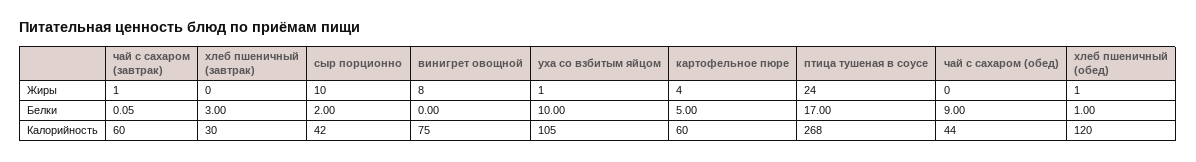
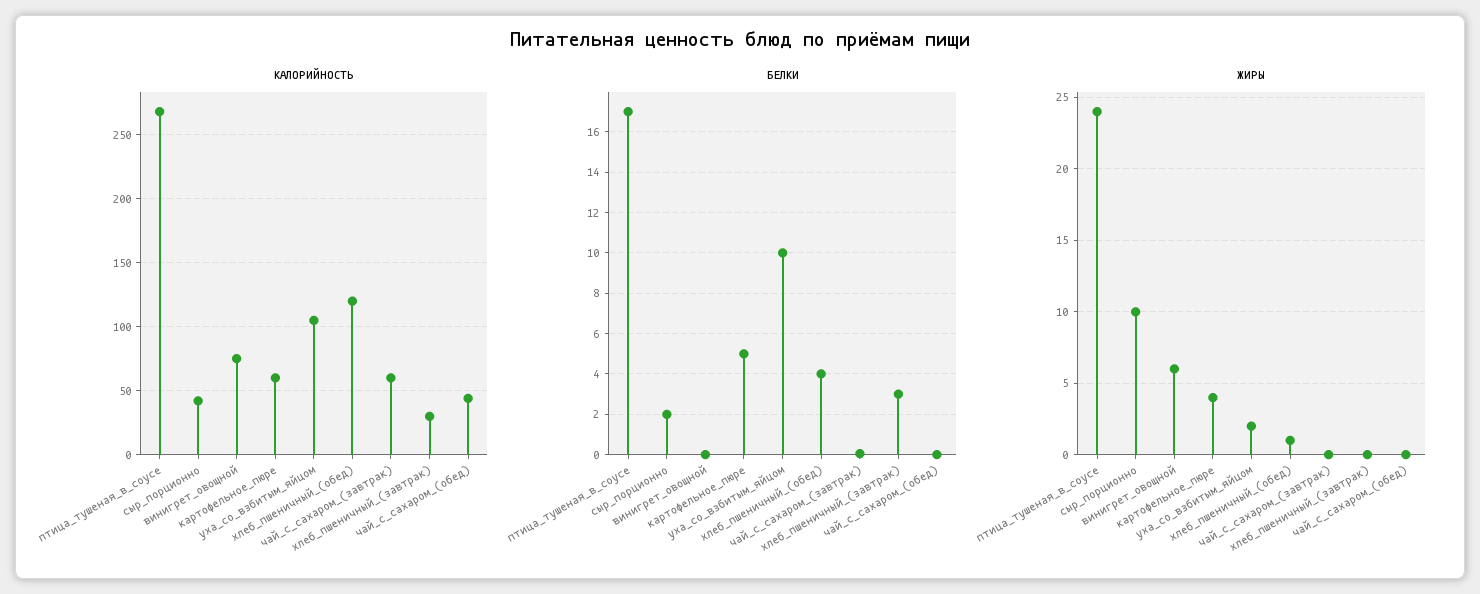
  {
    "Жиры": {
-     "чай с сахаром (завтрак)": 1,
+     "чай с сахаром (завтрак)": 0,
      "хлеб пшеничный (завтрак)": 0,
      "сыр порционно": 10,
-     "винигрет овощной": 8,
+     "винигрет овощной": 6,
-     "уха со взбитым яйцом": 1,
+     "уха со взбитым яйцом": 2,
      "картофельное пюре": 4,
      "птица тушеная в соусе": 24,
      "чай с сахаром (обед)": 0,
      "хлеб пшеничный (обед)": 1
    },
    "Белки": {
      "чай с сахаром (завтрак)": 0.05,
      "хлеб пшеничный (завтрак)": 3,
      "сыр порционно": 2,
      "винигрет овощной": 0,
      "уха со взбитым яйцом": 10,
      "картофельное пюре": 5,
      "птица тушеная в соусе": 17,
-     "чай с сахаром (обед)": 9,
+     "чай с сахаром (обед)": 0,
-     "хлеб пшеничный (обед)": 1
+     "хлеб пшеничный (обед)": 4
    },
    "Калорийность": {
      "чай с сахаром (завтрак)": 60,
      "хлеб пшеничный (завтрак)": 30,
      "сыр порционно": 42,
      "винигрет овощной": 75,
      "уха со взбитым яйцом": 105,
      "картофельное пюре": 60,
      "птица тушеная в соусе": 268,
      "чай с сахаром (обед)": 44,
      "хлеб пшеничный (обед)": 120
    }
  }

